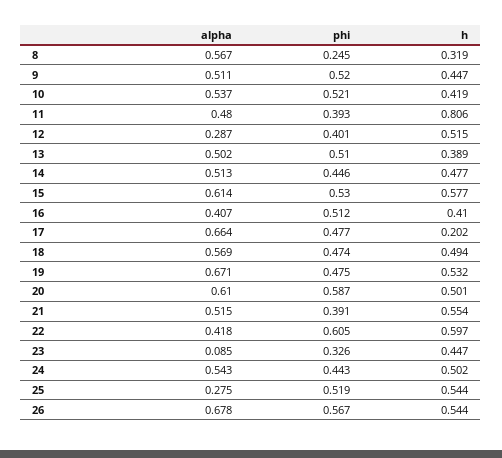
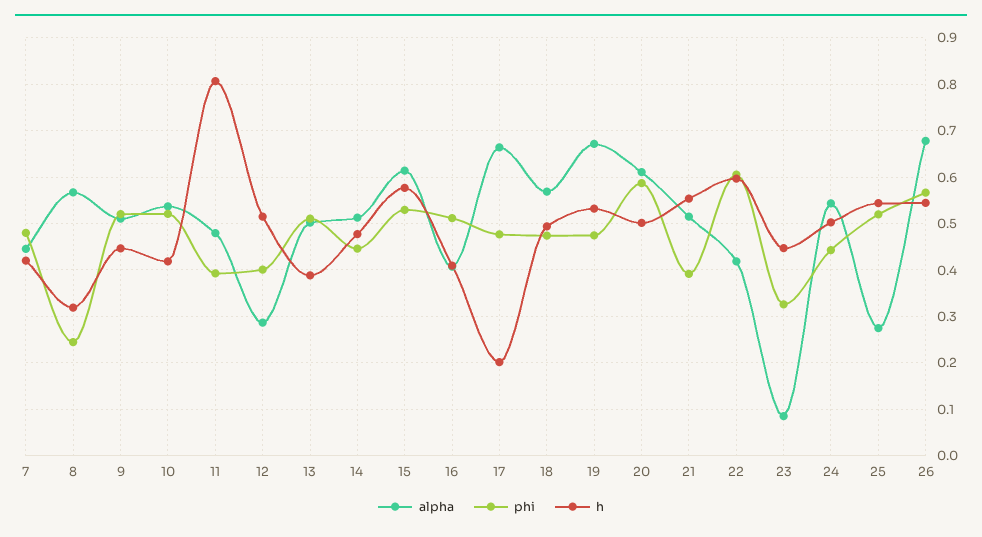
  {
    "alpha": {
      "8": 0.567,
      "9": 0.511,
      "10": 0.537,
      "11": 0.48,
      "12": 0.287,
      "13": 0.502,
      "14": 0.513,
      "15": 0.614,
      "16": 0.407,
      "17": 0.664,
      "18": 0.569,
      "19": 0.671,
      "20": 0.61,
      "21": 0.515,
      "22": 0.418,
      "23": 0.085,
      "24": 0.543,
      "25": 0.275,
-     "26": 0.678
+     "26": 0.678,
+     "7": 0.44
    },
    "phi": {
      "8": 0.245,
      "9": 0.52,
      "10": 0.521,
      "11": 0.393,
      "12": 0.401,
      "13": 0.51,
      "14": 0.446,
      "15": 0.53,
      "16": 0.512,
      "17": 0.477,
      "18": 0.474,
      "19": 0.475,
      "20": 0.587,
      "21": 0.391,
      "22": 0.605,
      "23": 0.326,
      "24": 0.443,
      "25": 0.519,
-     "26": 0.567
+     "26": 0.567,
+     "7": 0.48
    },
    "h": {
      "8": 0.319,
      "9": 0.447,
      "10": 0.419,
      "11": 0.806,
      "12": 0.515,
      "13": 0.389,
      "14": 0.477,
      "15": 0.577,
      "16": 0.41,
      "17": 0.202,
      "18": 0.494,
      "19": 0.532,
      "20": 0.501,
      "21": 0.554,
      "22": 0.597,
      "23": 0.447,
      "24": 0.502,
      "25": 0.544,
-     "26": 0.544
+     "26": 0.544,
+     "7": 0.42
    }
  }

